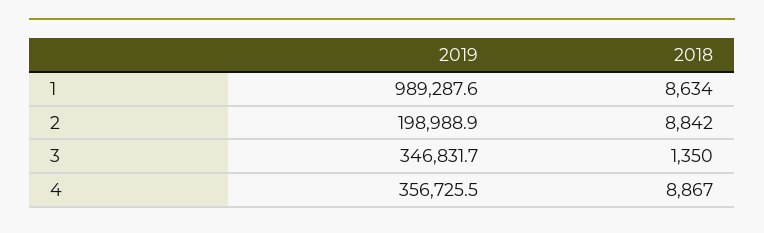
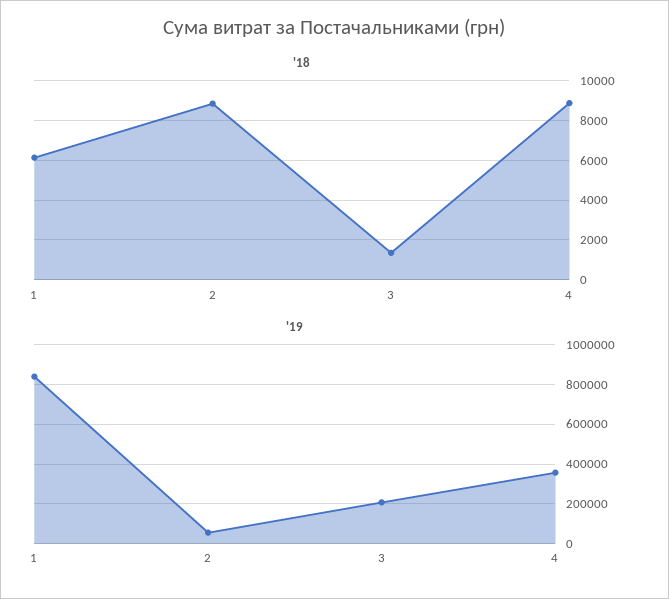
  {
    "2019": {
-     "1": 989287.6,
+     "1": 850000,
-     "2": 198988.9,
+     "2": 50000,
-     "3": 346831.7,
+     "3": 200000,
      "4": 356725.5
    },
    "2018": {
-     "1": 8634,
+     "1": 6000,
      "2": 8842,
      "3": 1350,
      "4": 8867
    }
  }

